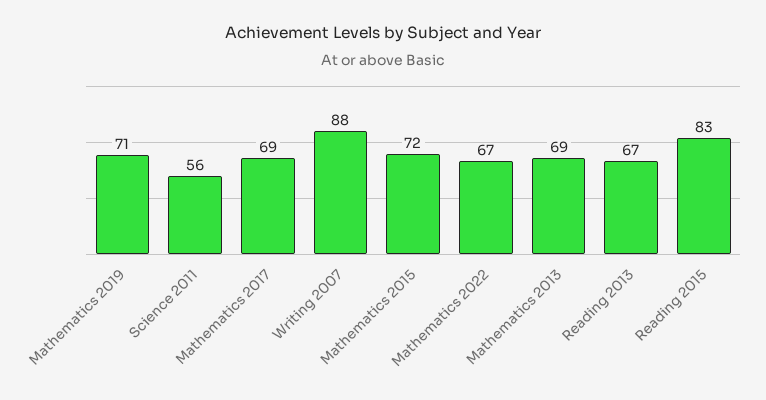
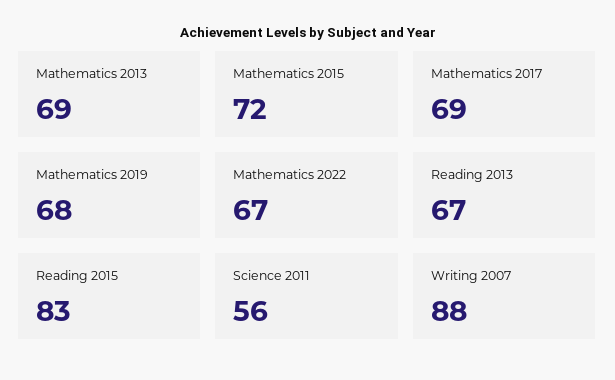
  {
-   "Mathematics 2019": 71,
+   "Mathematics 2019": 68,
    "Science 2011": 56,
    "Mathematics 2017": 69,
    "Writing 2007": 88,
    "Mathematics 2015": 72,
    "Mathematics 2022": 67,
    "Mathematics 2013": 69,
    "Reading 2013": 67,
    "Reading 2015": 83
  }

